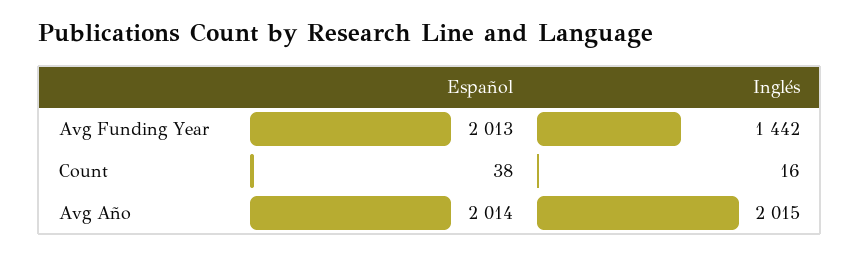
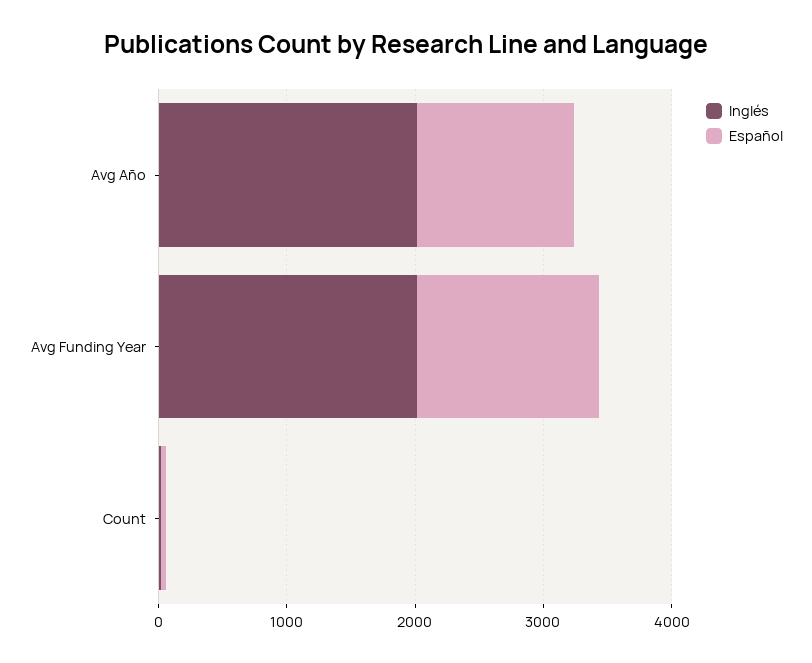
  {
    "Español": {
-     "Avg Funding Year": 2013,
+     "Avg Funding Year": 1400,
      "Count": 38,
-     "Avg Año": 2014
+     "Avg Año": 1200
    },
    "Inglés": {
-     "Avg Funding Year": 1442,
+     "Avg Funding Year": 2000,
      "Count": 16,
      "Avg Año": 2015
    }
  }

